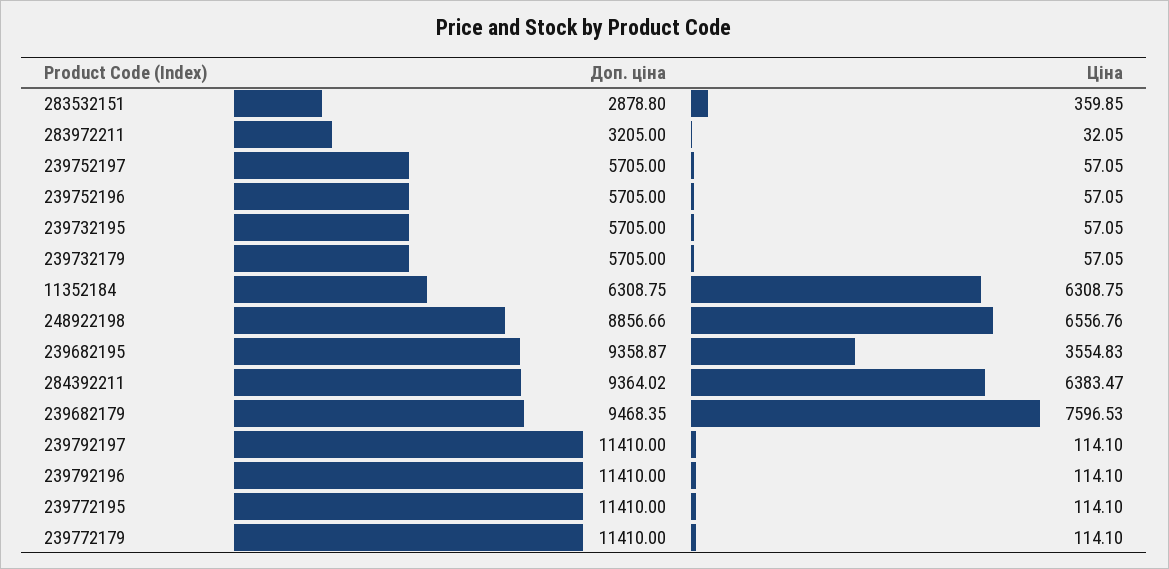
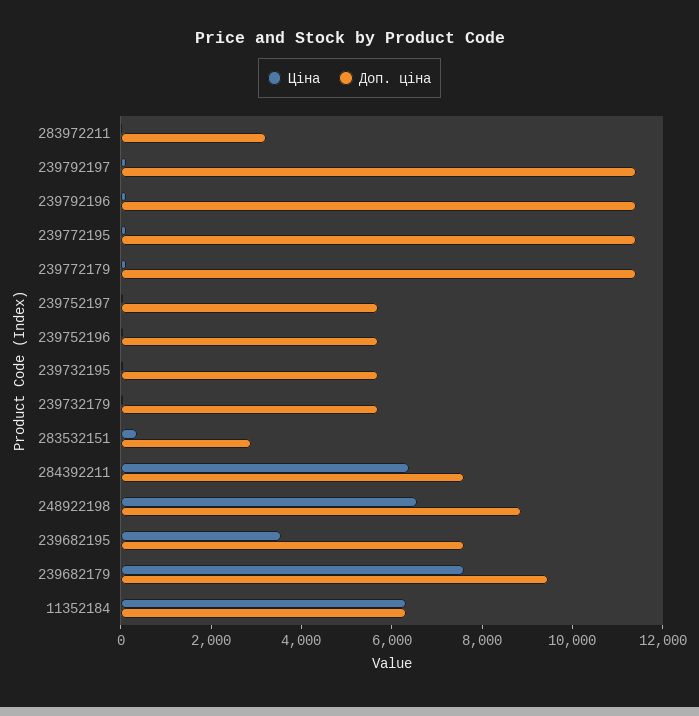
  {
    "Доп. ціна": {
      "283532151": 2878.8,
      "283972211": 3205,
      "239752197": 5705,
      "239752196": 5705,
      "239732195": 5705,
      "239732179": 5705,
      "11352184": 6308.75,
      "248922198": 8856.66,
-     "239682195": 9358.87,
+     "239682195": 7500,
-     "284392211": 9364.02,
+     "284392211": 7500,
      "239682179": 9468.35,
      "239792197": 11410,
      "239792196": 11410,
      "239772195": 11410,
      "239772179": 11410
    },
    "Ціна": {
      "283532151": 359.85,
      "283972211": 32.05,
      "239752197": 57.05,
      "239752196": 57.05,
      "239732195": 57.05,
      "239732179": 57.05,
      "11352184": 6308.75,
      "248922198": 6556.76,
      "239682195": 3554.83,
      "284392211": 6383.47,
      "239682179": 7596.53,
      "239792197": 114.1,
      "239792196": 114.1,
      "239772195": 114.1,
      "239772179": 114.1
    }
  }

